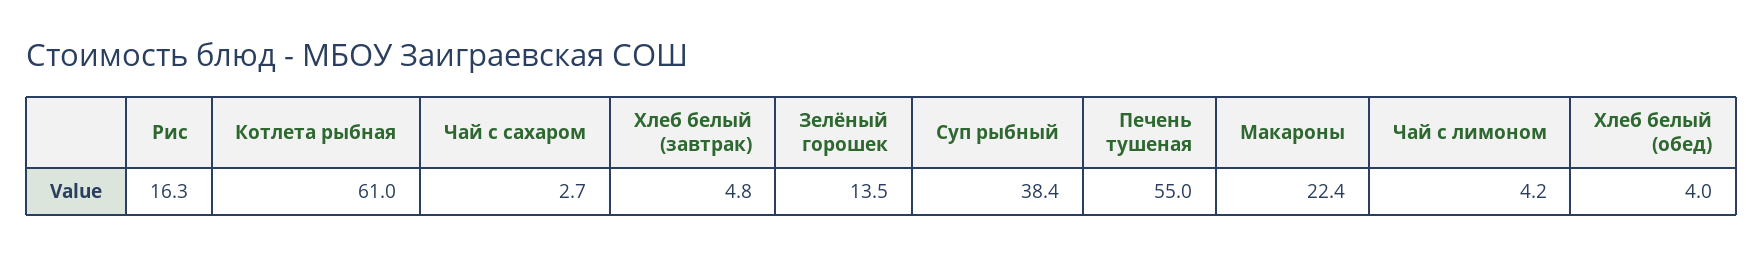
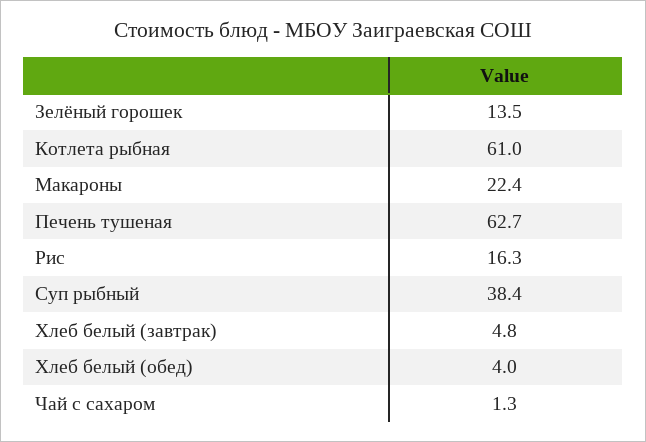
  {
    "Рис": 16.3,
    "Котлета рыбная": 61,
-   "Чай с сахаром": 2.7,
+   "Чай с сахаром": 1.3,
    "Хлеб белый (завтрак)": 4.8,
    "Зелёный горошек": 13.5,
    "Суп рыбный": 38.4,
-   "Печень тушеная": 55,
+   "Печень тушеная": 62.7,
    "Макароны": 22.4,
-   "Чай с лимоном": 4.2,
    "Хлеб белый (обед)": 4
  }

